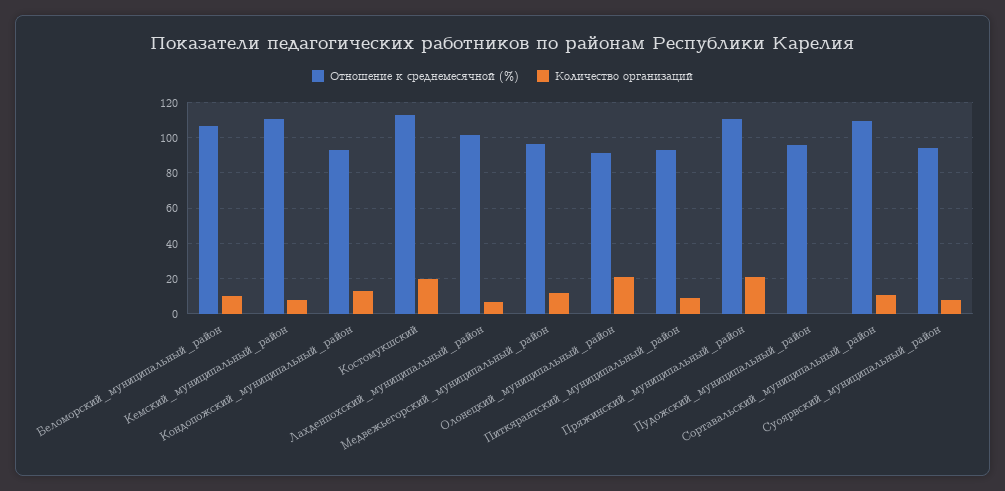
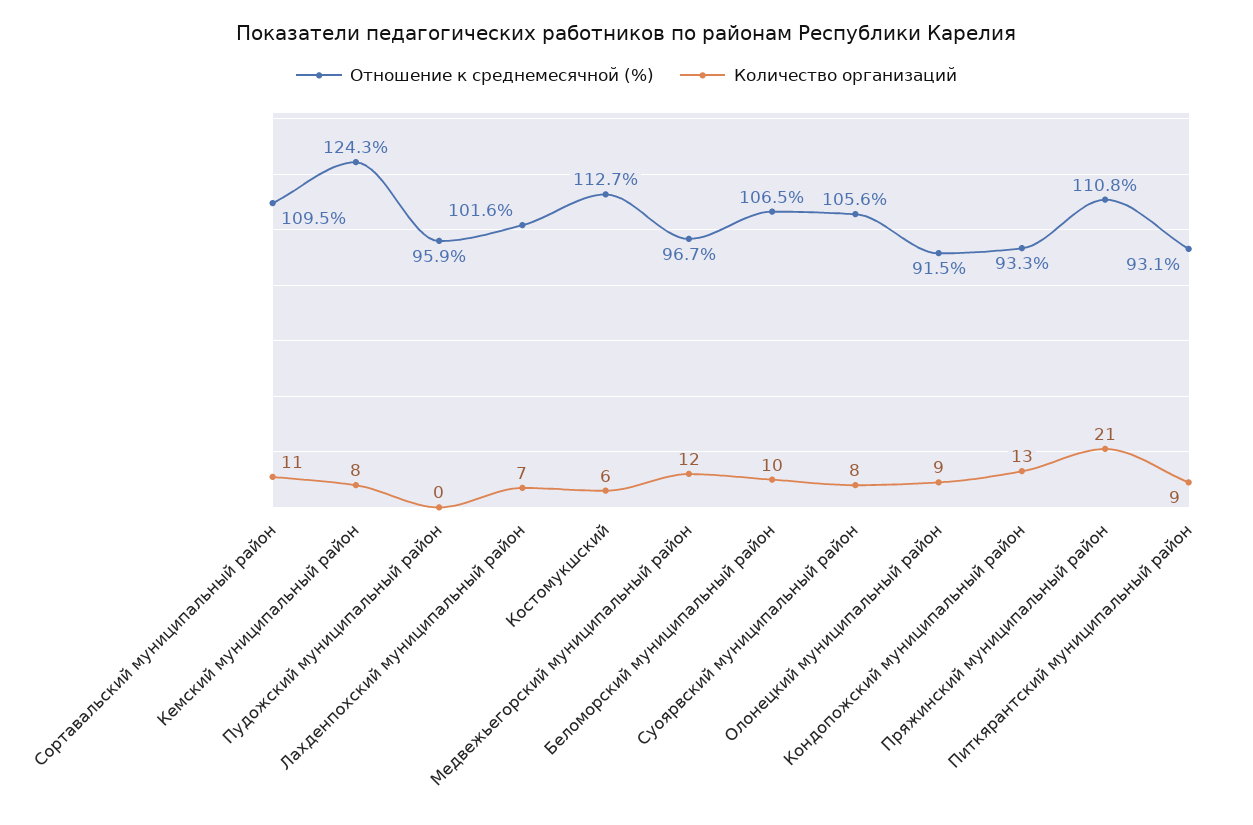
  {
    "Отношение к среднемесячной (%)": {
      "Беломорский_муниципальный_район": 106.5,
-     "Кемский_муниципальный_район": 110,
+     "Кемский_муниципальный_район": 124.3,
      "Кондопожский_муниципальный_район": 93.3,
      "Костомукшский": 112.7,
      "Лахденпохский_муниципальный_район": 101.6,
      "Медвежьегорский_муниципальный_район": 96.7,
      "Олонецкий_муниципальный_район": 91.5,
      "Питкярантский_муниципальный_район": 93.1,
      "Пряжинский_муниципальный_район": 110.8,
      "Пудожский_муниципальный_район": 95.9,
      "Сортавальский_муниципальный_район": 109.5,
-     "Суоярвский_муниципальный_район": 95
+     "Суоярвский_муниципальный_район": 105.6
    },
    "Количество организаций": {
      "Беломорский_муниципальный_район": 10,
      "Кемский_муниципальный_район": 8,
      "Кондопожский_муниципальный_район": 13,
-     "Костомукшский": 20,
+     "Костомукшский": 6,
      "Лахденпохский_муниципальный_район": 7,
      "Медвежьегорский_муниципальный_район": 12,
-     "Олонецкий_муниципальный_район": 20,
+     "Олонецкий_муниципальный_район": 9,
      "Питкярантский_муниципальный_район": 9,
      "Пряжинский_муниципальный_район": 21,
      "Пудожский_муниципальный_район": 0,
      "Сортавальский_муниципальный_район": 11,
      "Суоярвский_муниципальный_район": 8
    }
  }

